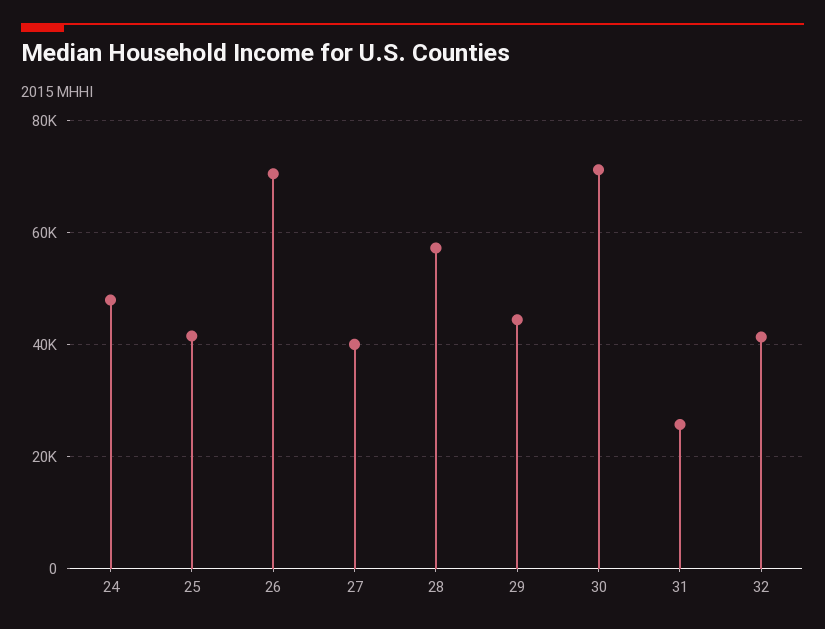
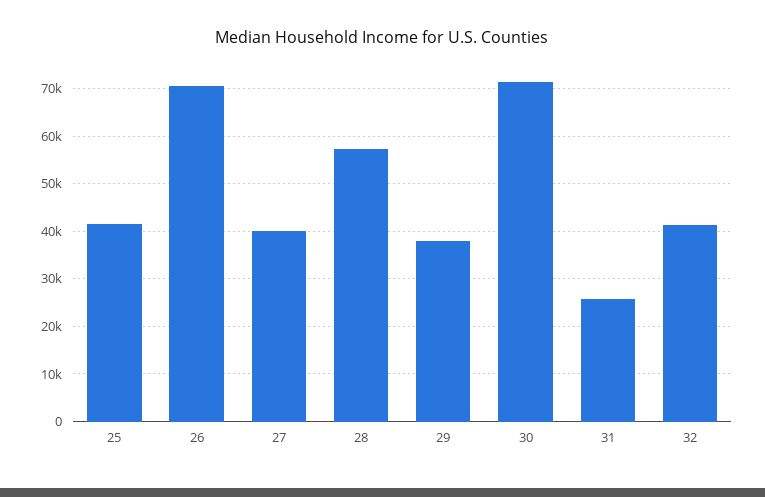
  {
-   "24": 48000,
    "25": 42000,
    "26": 70000,
    "27": 40000,
    "28": 58000,
-   "29": 44000,
+   "29": 38000,
    "30": 72000,
    "31": 26000,
    "32": 42000
  }

